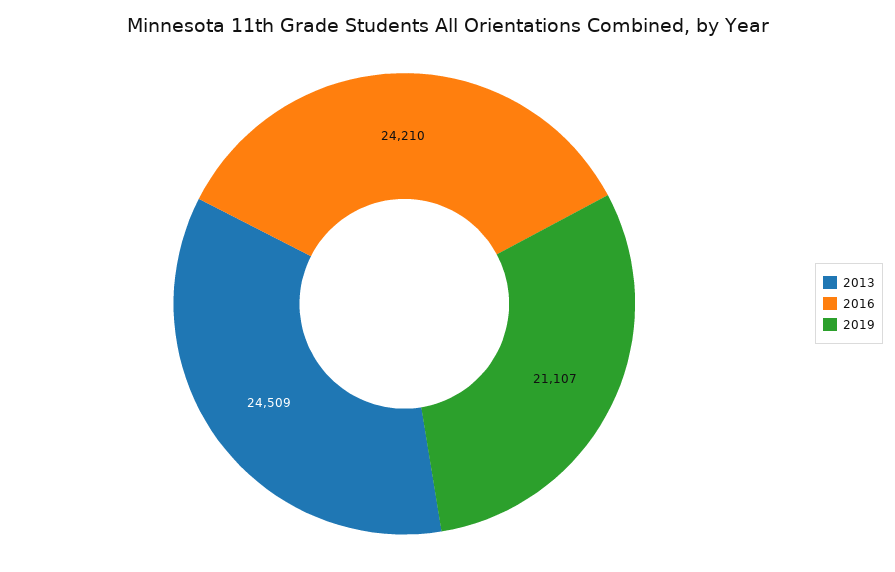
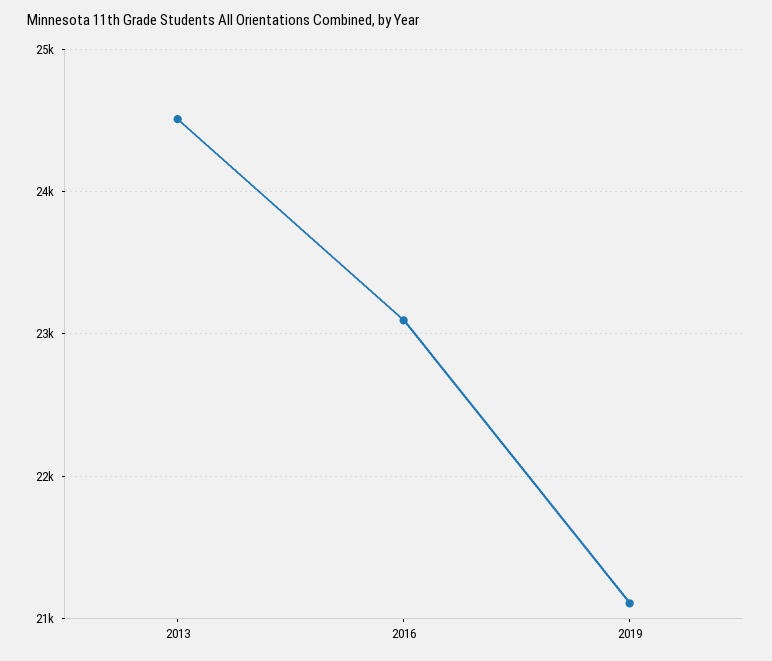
  {
    "2013": 24509,
-   "2016": 24210,
+   "2016": 23100,
    "2019": 21107
  }

